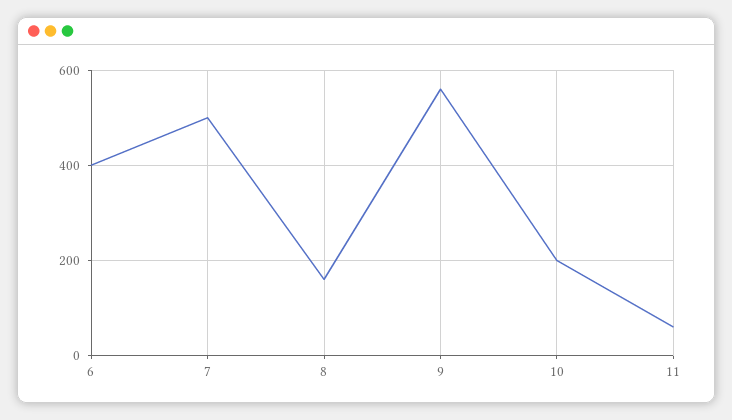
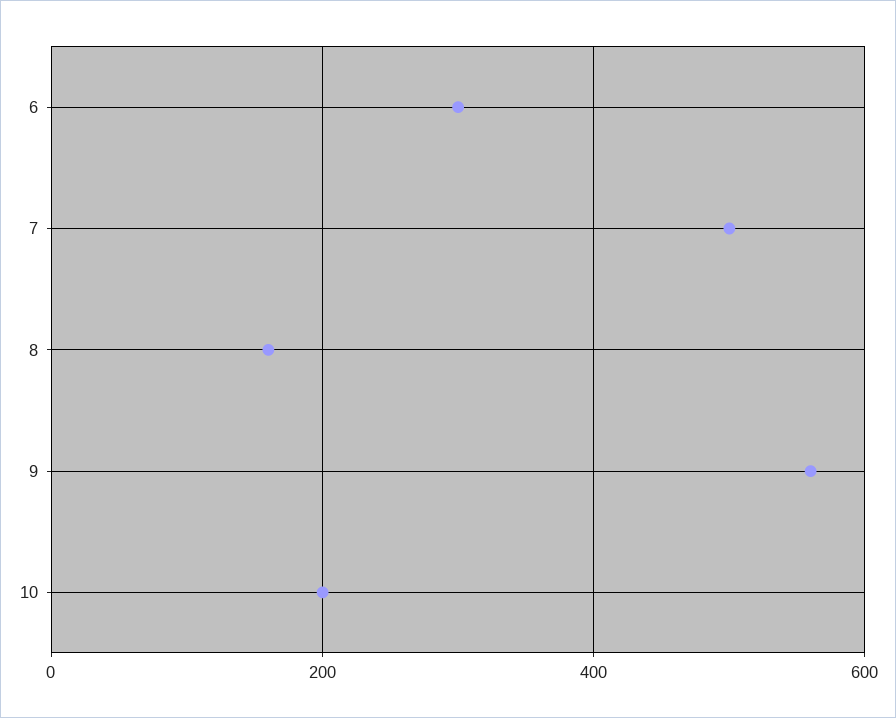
  {
-   "6": 400,
+   "6": 300,
    "7": 500,
    "8": 160,
    "9": 560,
-   "10": 200,
+   "10": 200
-   "11": 60
  }

